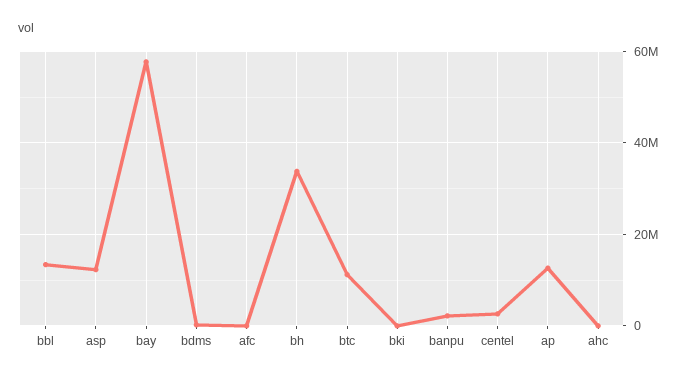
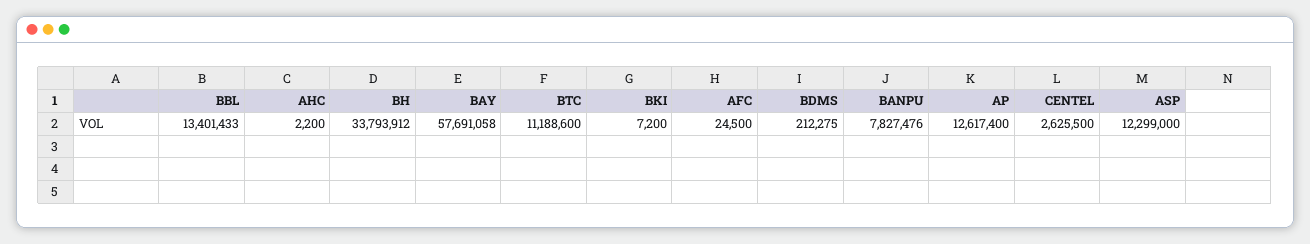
  {
    "bbl": 13401433,
    "asp": 12299000,
    "bay": 57691058,
    "bdms": 212275,
    "afc": 24500,
    "bh": 33793912,
    "btc": 11188600,
    "bki": 7200,
-   "banpu": 2000000,
+   "banpu": 7827476,
    "centel": 2625500,
    "ap": 12617400,
    "ahc": 2200
  }

